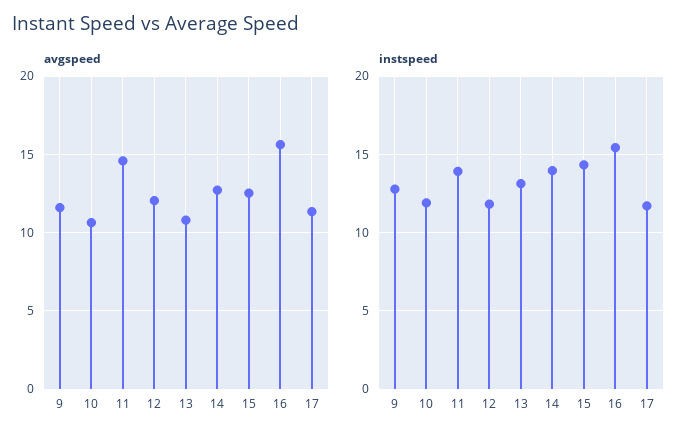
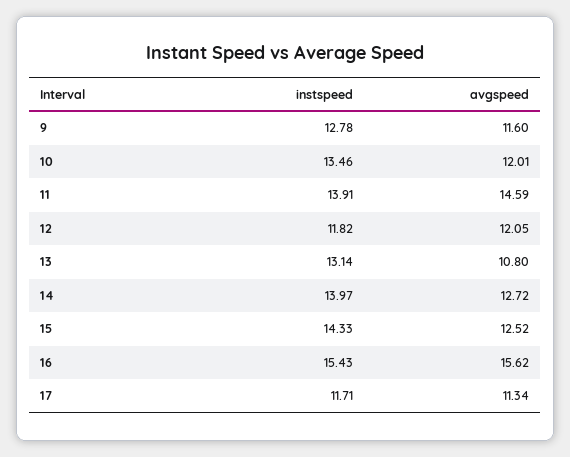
  {
    "avgspeed": {
      "9": 11.6,
-     "10": 10.5,
+     "10": 12.01,
      "11": 14.59,
      "12": 12.05,
      "13": 10.8,
      "14": 12.72,
      "15": 12.52,
      "16": 15.62,
      "17": 11.34
    },
    "instspeed": {
      "9": 12.78,
-     "10": 12,
+     "10": 13.46,
      "11": 13.91,
      "12": 11.82,
      "13": 13.14,
      "14": 13.97,
      "15": 14.33,
      "16": 15.43,
      "17": 11.71
    }
  }

